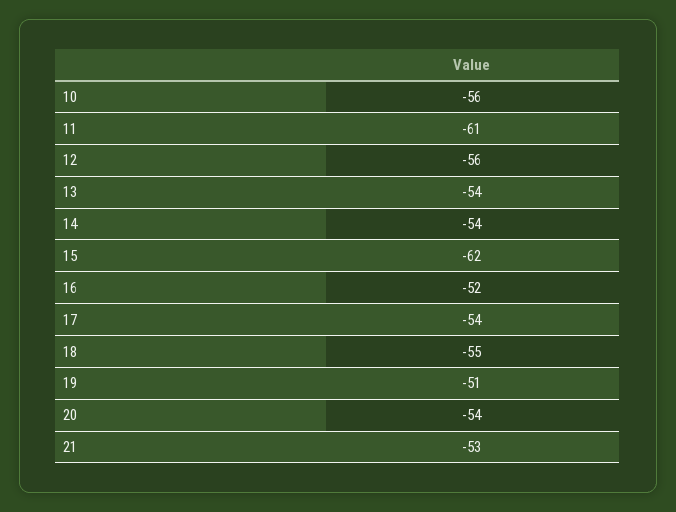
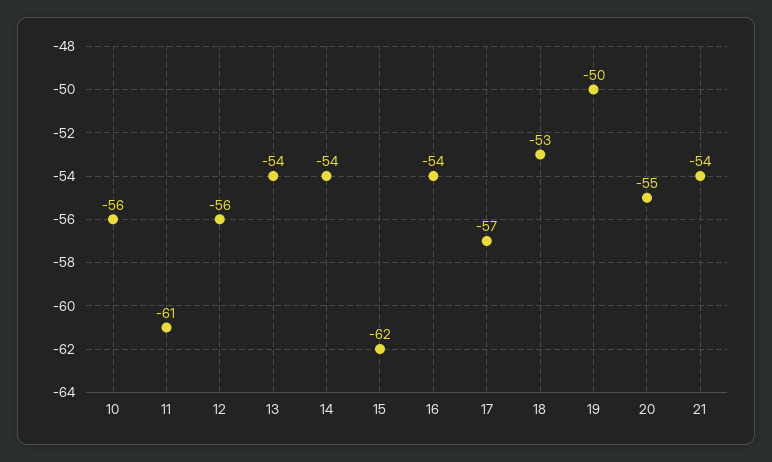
  {
    "10": -56,
    "11": -61,
    "12": -56,
    "13": -54,
    "14": -54,
    "15": -62,
-   "16": -52,
+   "16": -54,
-   "17": -54,
+   "17": -57,
-   "18": -55,
+   "18": -53,
-   "19": -51,
+   "19": -50,
-   "20": -54,
+   "20": -55,
-   "21": -53
+   "21": -54
  }

